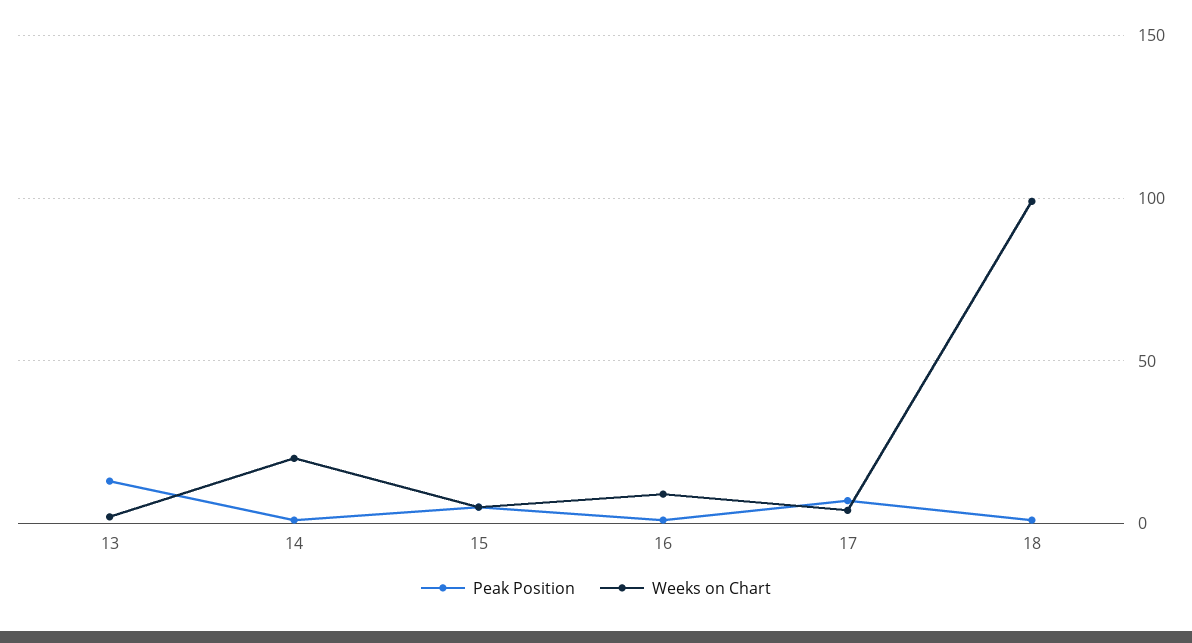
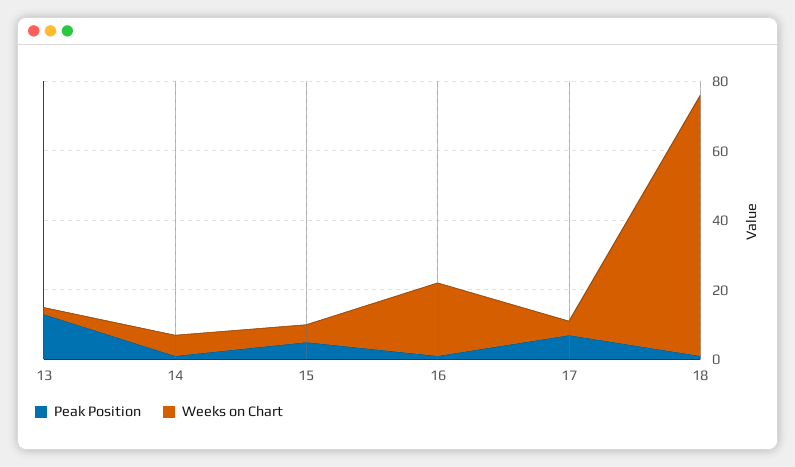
  {
    "Peak Position": {
      "13": 15,
      "14": 0,
      "15": 5,
      "16": 0,
      "17": 5,
      "18": 0
    },
    "Weeks on Chart": {
      "13": 0,
-     "14": 20,
+     "14": 5,
      "15": 5,
-     "16": 10,
+     "16": 20,
      "17": 5,
-     "18": 100
+     "18": 75
    }
  }

